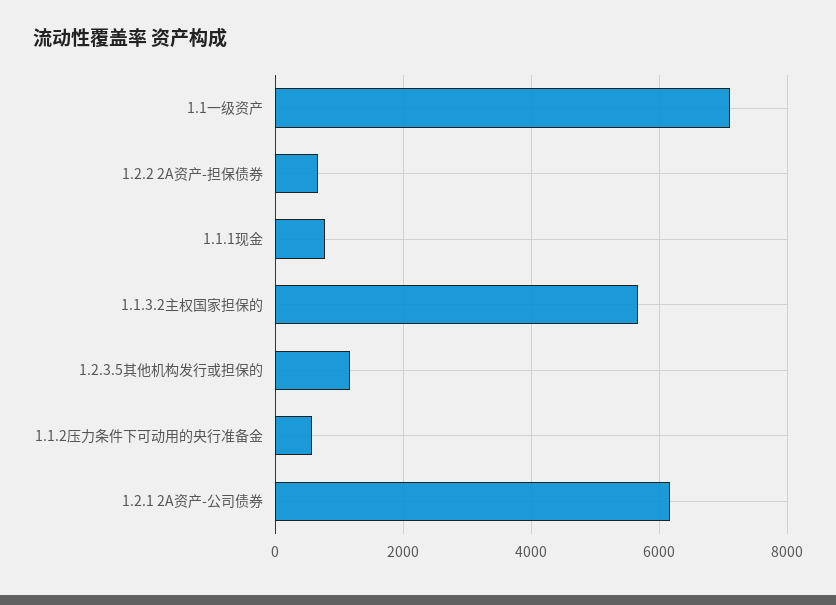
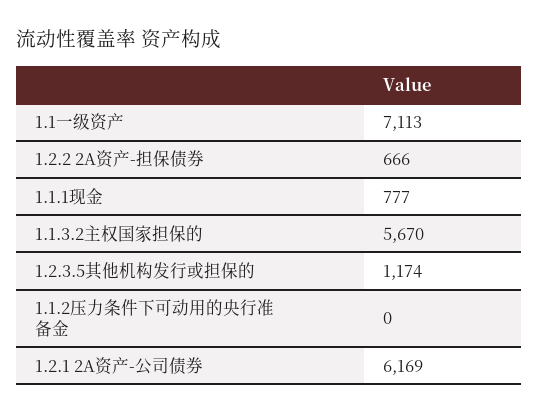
  {
    "1.1一级资产": 7113,
    "1.2.2 2A资产-担保债券": 666,
    "1.1.1现金": 777,
    "1.1.3.2主权国家担保的": 5670,
    "1.2.3.5其他机构发行或担保的": 1174,
-   "1.1.2压力条件下可动用的央行准备金": 600,
+   "1.1.2压力条件下可动用的央行准备金": 0,
    "1.2.1 2A资产-公司债券": 6169
  }

